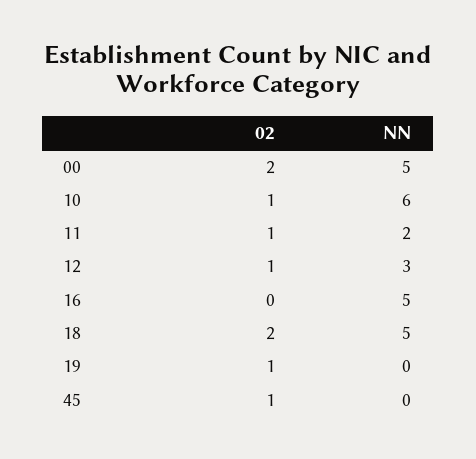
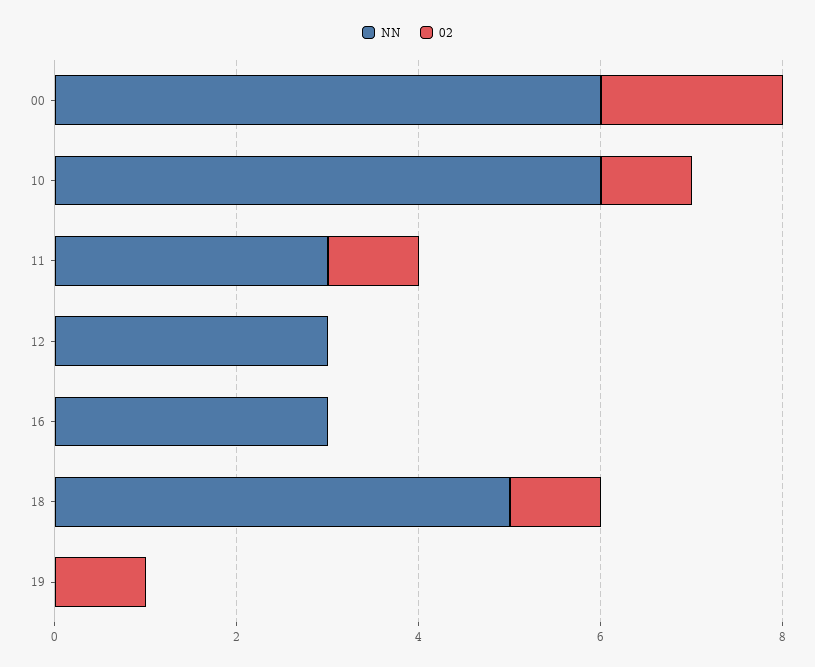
  {
    "02": {
      "00": 2,
      "10": 1,
      "11": 1,
-     "12": 1,
+     "12": 0,
      "16": 0,
-     "18": 2,
+     "18": 1,
-     "19": 1,
+     "19": 1
-     "45": 1
    },
    "NN": {
-     "00": 5,
+     "00": 6,
      "10": 6,
-     "11": 2,
+     "11": 3,
      "12": 3,
-     "16": 5,
+     "16": 3,
      "18": 5,
-     "19": 0,
+     "19": 0
-     "45": 0
    }
  }

